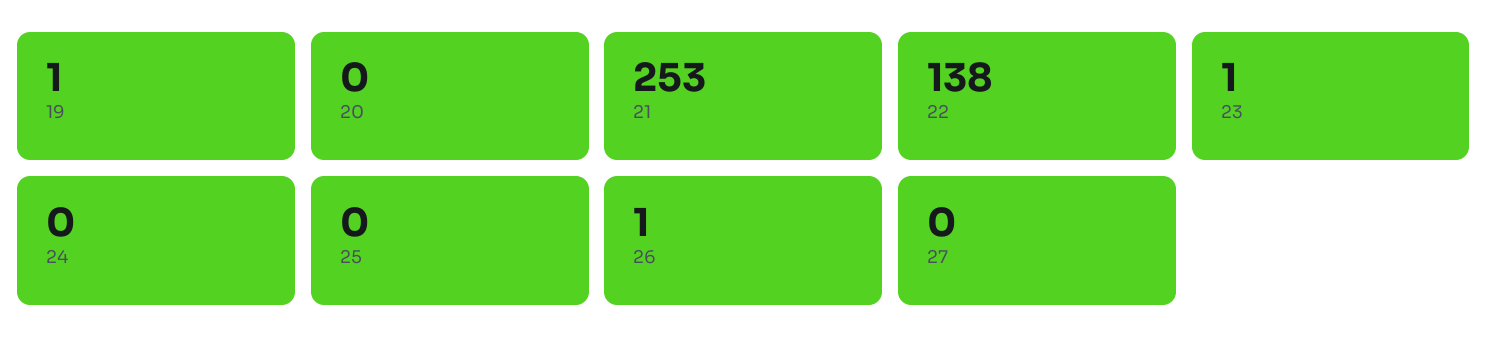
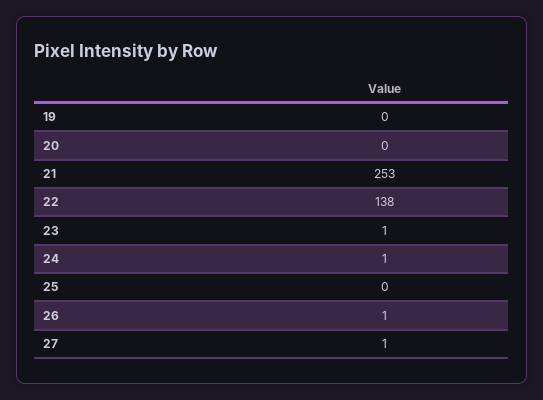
  {
-   "19": 1,
+   "19": 0,
    "20": 0,
    "21": 253,
    "22": 138,
    "23": 1,
-   "24": 0,
+   "24": 1,
    "25": 0,
    "26": 1,
-   "27": 0
+   "27": 1
  }

